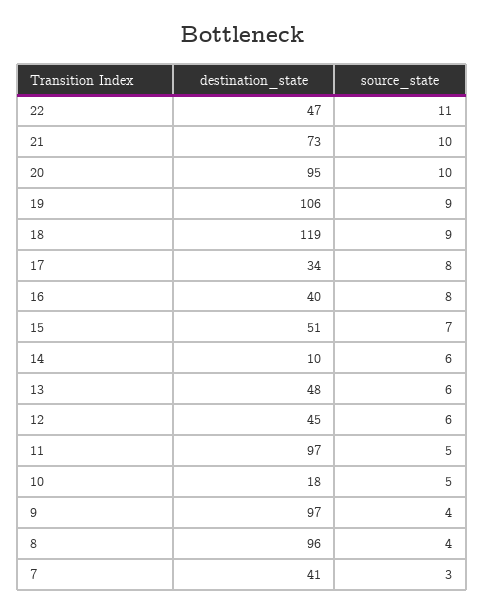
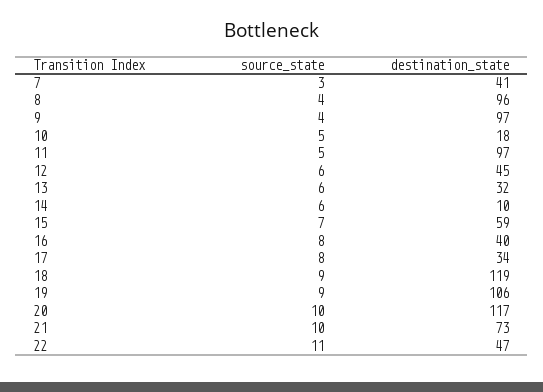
  {
    "destination_state": {
      "22": 47,
      "21": 73,
-     "20": 95,
+     "20": 117,
      "19": 106,
      "18": 119,
      "17": 34,
      "16": 40,
-     "15": 51,
+     "15": 59,
      "14": 10,
-     "13": 48,
+     "13": 32,
      "12": 45,
      "11": 97,
      "10": 18,
      "9": 97,
      "8": 96,
      "7": 41
    },
    "source_state": {
      "22": 11,
      "21": 10,
      "20": 10,
      "19": 9,
      "18": 9,
      "17": 8,
      "16": 8,
      "15": 7,
      "14": 6,
      "13": 6,
      "12": 6,
      "11": 5,
      "10": 5,
      "9": 4,
      "8": 4,
      "7": 3
    }
  }

